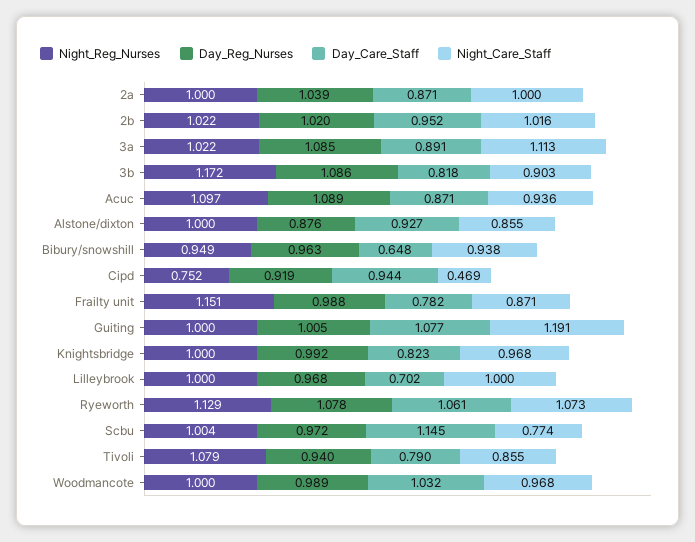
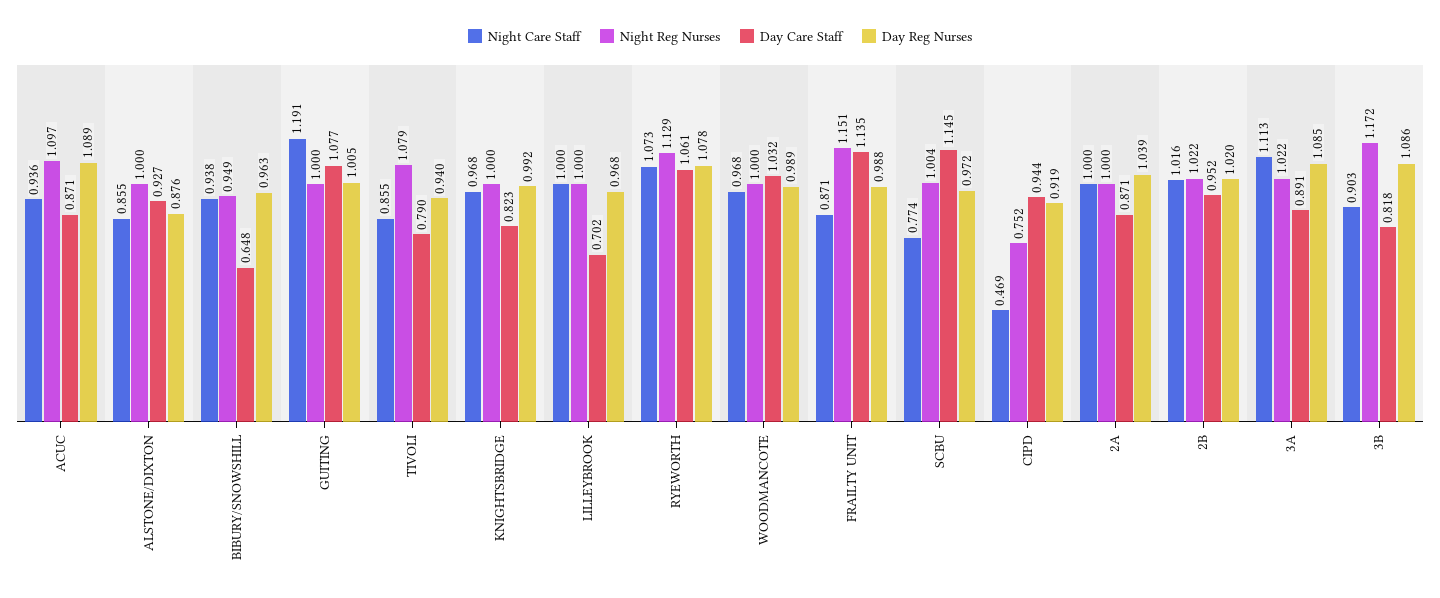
  {
    "Night_Reg_Nurses": {
      "2a": 1,
      "2b": 1.022,
      "3a": 1.022,
      "3b": 1.172,
      "Acuc": 1.097,
      "Alstone/dixton": 1,
      "Bibury/snowshill": 0.949,
      "Cipd": 0.752,
      "Frailty unit": 1.151,
      "Guiting": 1,
      "Knightsbridge": 1,
      "Lilleybrook": 1,
      "Ryeworth": 1.129,
      "Scbu": 1.004,
      "Tivoli": 1.079,
      "Woodmancote": 1
    },
    "Day_Reg_Nurses": {
      "2a": 1.039,
      "2b": 1.02,
      "3a": 1.085,
      "3b": 1.086,
      "Acuc": 1.089,
      "Alstone/dixton": 0.876,
      "Bibury/snowshill": 0.963,
      "Cipd": 0.919,
      "Frailty unit": 0.988,
      "Guiting": 1.005,
      "Knightsbridge": 0.992,
      "Lilleybrook": 0.968,
      "Ryeworth": 1.078,
      "Scbu": 0.972,
      "Tivoli": 0.94,
      "Woodmancote": 0.989
    },
    "Day_Care_Staff": {
      "2a": 0.871,
      "2b": 0.952,
      "3a": 0.891,
      "3b": 0.818,
      "Acuc": 0.871,
      "Alstone/dixton": 0.927,
      "Bibury/snowshill": 0.648,
      "Cipd": 0.944,
-     "Frailty unit": 0.782,
+     "Frailty unit": 1.135,
      "Guiting": 1.077,
      "Knightsbridge": 0.823,
      "Lilleybrook": 0.702,
      "Ryeworth": 1.061,
      "Scbu": 1.145,
      "Tivoli": 0.79,
      "Woodmancote": 1.032
    },
    "Night_Care_Staff": {
      "2a": 1,
      "2b": 1.016,
      "3a": 1.113,
      "3b": 0.903,
      "Acuc": 0.936,
      "Alstone/dixton": 0.855,
      "Bibury/snowshill": 0.938,
      "Cipd": 0.469,
      "Frailty unit": 0.871,
      "Guiting": 1.191,
      "Knightsbridge": 0.968,
      "Lilleybrook": 1,
      "Ryeworth": 1.073,
      "Scbu": 0.774,
      "Tivoli": 0.855,
      "Woodmancote": 0.968
    }
  }

